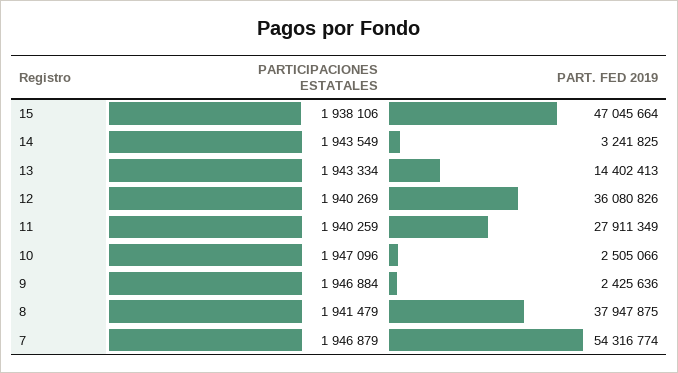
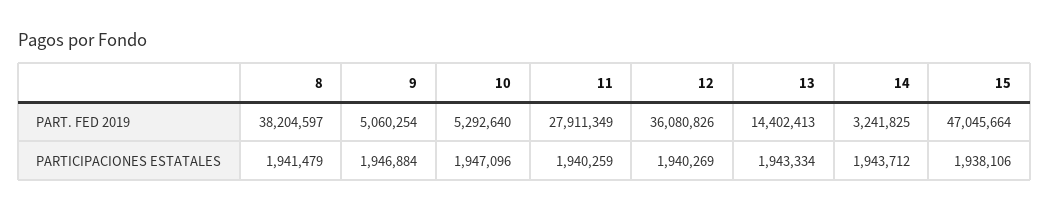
  {
    "PARTICIPACIONES ESTATALES": {
      "15": 1938106,
-     "14": 1943549,
+     "14": 1943712,
      "13": 1943334,
      "12": 1940269,
      "11": 1940259,
      "10": 1947096,
      "9": 1946884,
-     "8": 1941479,
+     "8": 1941479
-     "7": 1946879
    },
    "PART. FED 2019": {
      "15": 47045664,
      "14": 3241825,
      "13": 14402413,
      "12": 36080826,
      "11": 27911349,
-     "10": 2505066,
+     "10": 5292640,
-     "9": 2425636,
+     "9": 5060254,
-     "8": 37947875,
+     "8": 38204597
-     "7": 54316774
    }
  }

